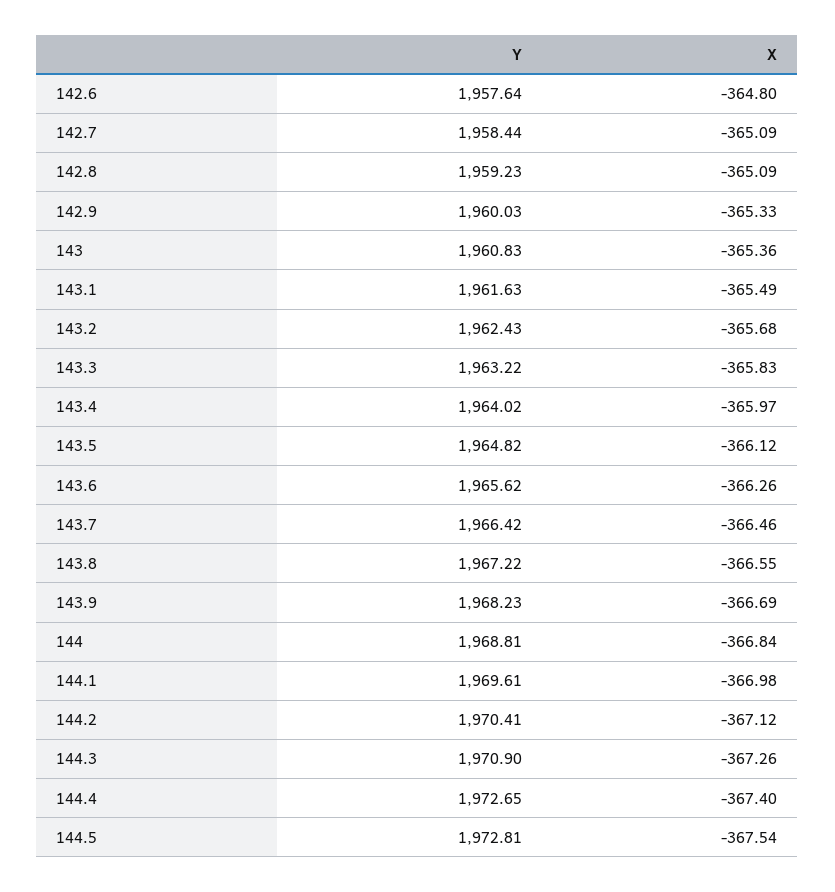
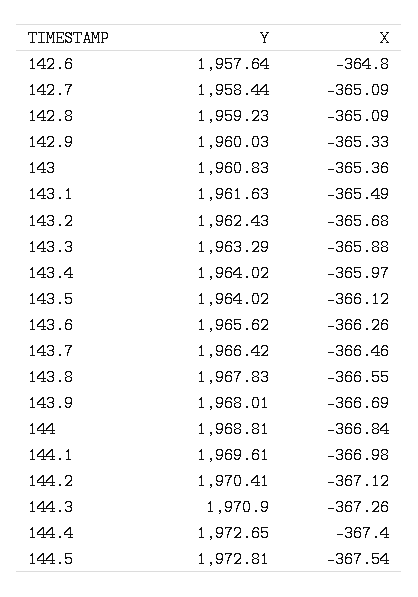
  {
    "Y": {
      "142.6": 1957.64,
      "142.7": 1958.44,
      "142.8": 1959.23,
      "142.9": 1960.03,
      "143": 1960.83,
      "143.1": 1961.63,
      "143.2": 1962.43,
-     "143.3": 1963.22,
+     "143.3": 1963.29,
      "143.4": 1964.02,
-     "143.5": 1964.82,
+     "143.5": 1964.02,
      "143.6": 1965.62,
      "143.7": 1966.42,
-     "143.8": 1967.22,
+     "143.8": 1967.83,
-     "143.9": 1968.23,
+     "143.9": 1968.01,
      "144": 1968.81,
      "144.1": 1969.61,
      "144.2": 1970.41,
      "144.3": 1970.9,
      "144.4": 1972.65,
      "144.5": 1972.81
    },
    "X": {
      "142.6": -364.8,
      "142.7": -365.09,
      "142.8": -365.09,
      "142.9": -365.33,
      "143": -365.36,
      "143.1": -365.49,
      "143.2": -365.68,
-     "143.3": -365.83,
+     "143.3": -365.88,
      "143.4": -365.97,
      "143.5": -366.12,
      "143.6": -366.26,
      "143.7": -366.46,
      "143.8": -366.55,
      "143.9": -366.69,
      "144": -366.84,
      "144.1": -366.98,
      "144.2": -367.12,
      "144.3": -367.26,
      "144.4": -367.4,
      "144.5": -367.54
    }
  }

